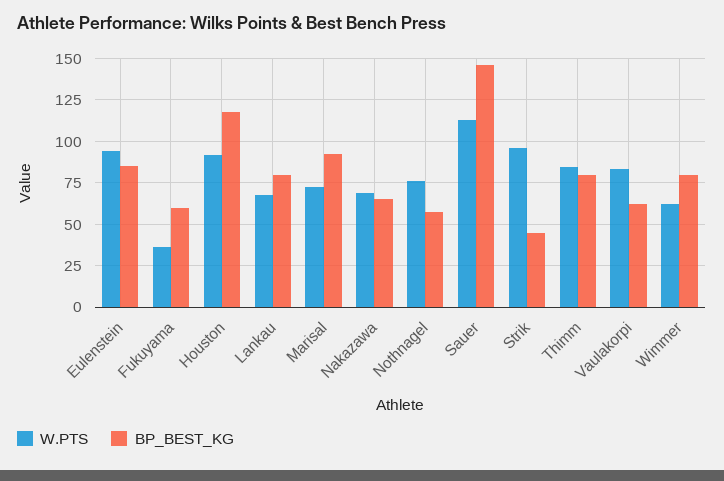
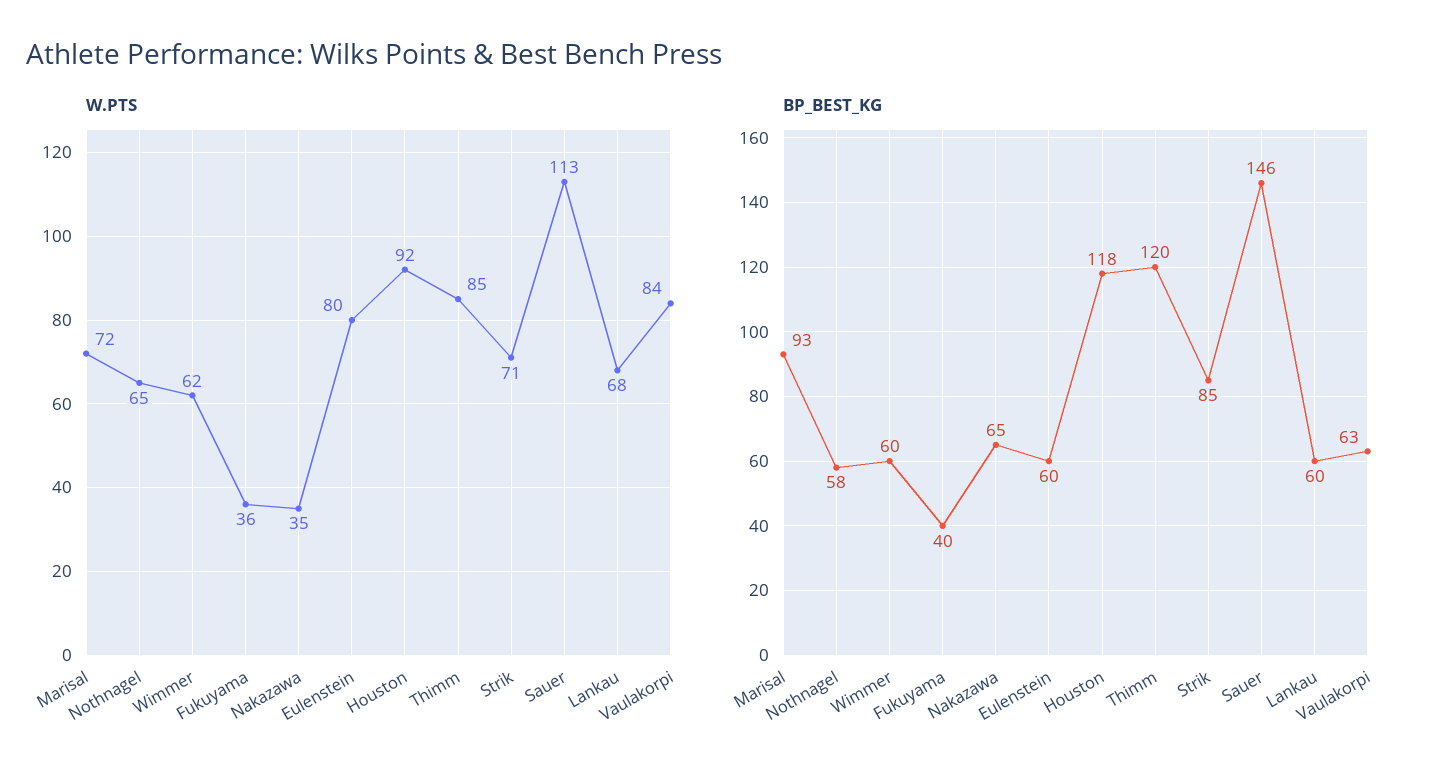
  {
    "W.PTS": {
-     "Eulenstein": 95,
+     "Eulenstein": 80,
      "Fukuyama": 36,
      "Houston": 92,
      "Lankau": 68,
      "Marisal": 72,
-     "Nakazawa": 70,
+     "Nakazawa": 35,
-     "Nothnagel": 75,
+     "Nothnagel": 65,
      "Sauer": 113,
-     "Strik": 95,
+     "Strik": 71,
      "Thimm": 85,
      "Vaulakorpi": 84,
      "Wimmer": 62
    },
    "BP_BEST_KG": {
-     "Eulenstein": 85,
+     "Eulenstein": 60,
-     "Fukuyama": 60,
+     "Fukuyama": 40,
      "Houston": 118,
-     "Lankau": 80,
+     "Lankau": 60,
      "Marisal": 93,
      "Nakazawa": 65,
      "Nothnagel": 58,
      "Sauer": 146,
-     "Strik": 45,
+     "Strik": 85,
-     "Thimm": 80,
+     "Thimm": 120,
      "Vaulakorpi": 63,
-     "Wimmer": 80
+     "Wimmer": 60
    }
  }

